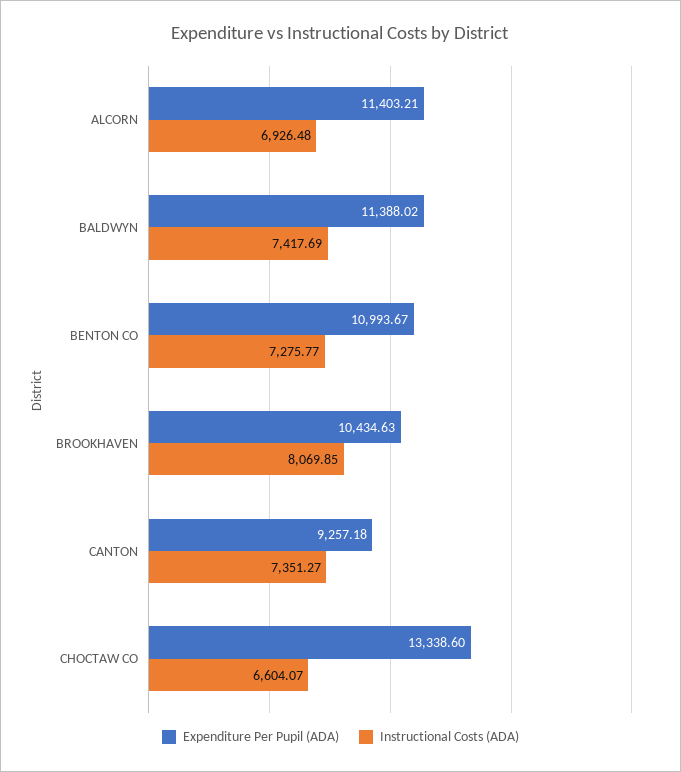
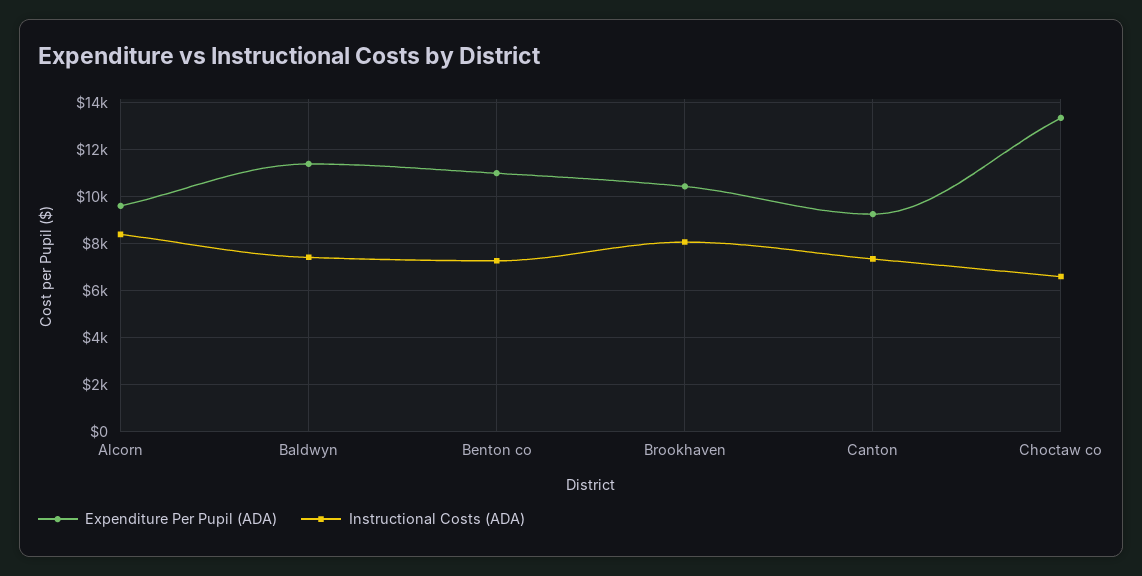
  {
    "Expenditure Per Pupil (ADA)": {
-     "ALCORN": 11403.21,
+     "ALCORN": 9500,
      "BALDWYN": 11388.02,
      "BENTON CO": 10993.67,
      "BROOKHAVEN": 10434.63,
      "CANTON": 9257.18,
      "CHOCTAW CO": 13338.6
    },
    "Instructional Costs (ADA)": {
-     "ALCORN": 6926.48,
+     "ALCORN": 8500,
      "BALDWYN": 7417.69,
      "BENTON CO": 7275.77,
      "BROOKHAVEN": 8069.85,
      "CANTON": 7351.27,
      "CHOCTAW CO": 6604.07
    }
  }

